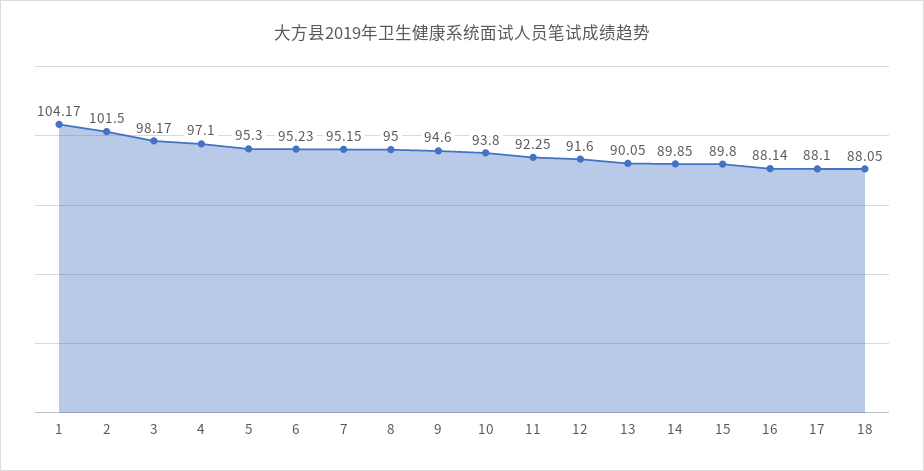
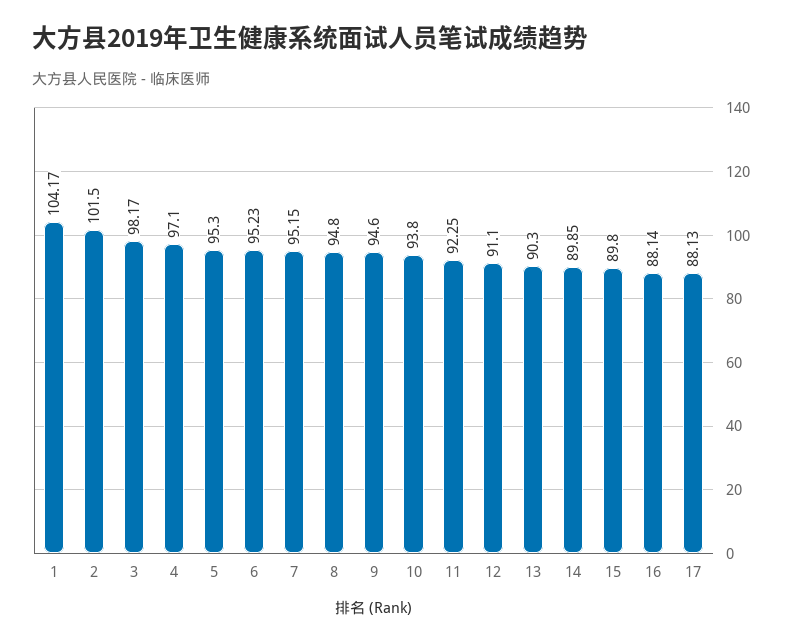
  {
    "1": 104.17,
    "2": 101.5,
    "3": 98.17,
    "4": 97.1,
    "5": 95.3,
    "6": 95.23,
    "7": 95.15,
-   "8": 95,
+   "8": 94.8,
    "9": 94.6,
    "10": 93.8,
    "11": 92.25,
-   "12": 91.6,
+   "12": 91.1,
-   "13": 90.05,
+   "13": 90.3,
    "14": 89.85,
    "15": 89.8,
    "16": 88.14,
-   "17": 88.1,
+   "17": 88.13
-   "18": 88.05
  }

